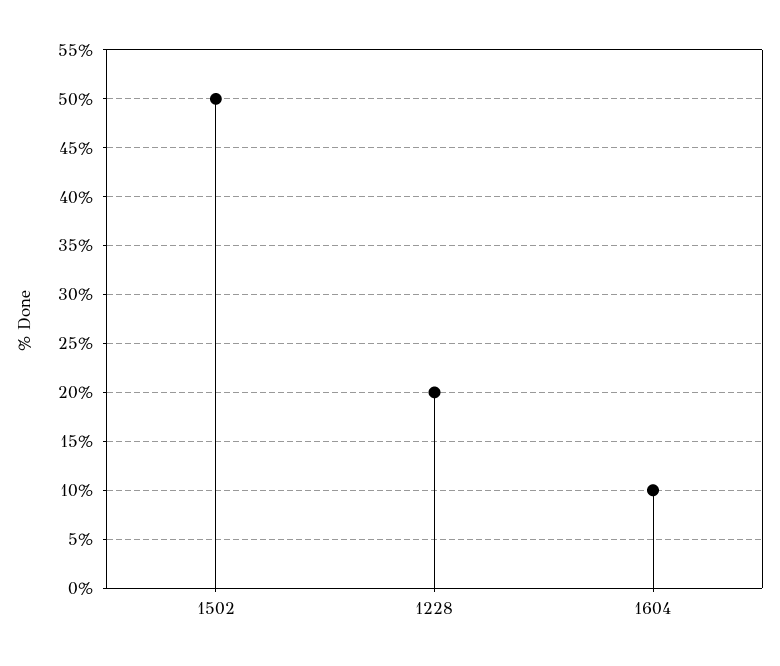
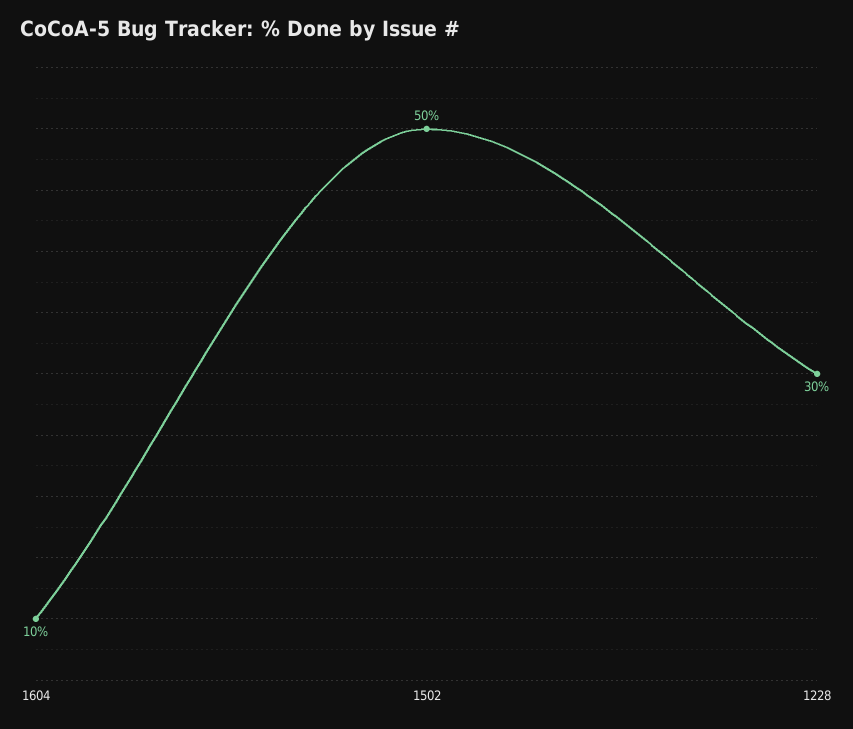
  {
    "1502": 50,
-   "1228": 20,
+   "1228": 30,
    "1604": 10
  }

